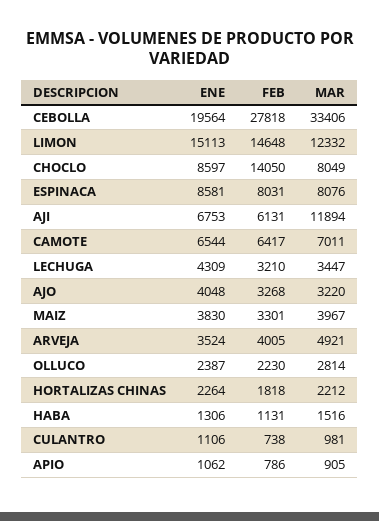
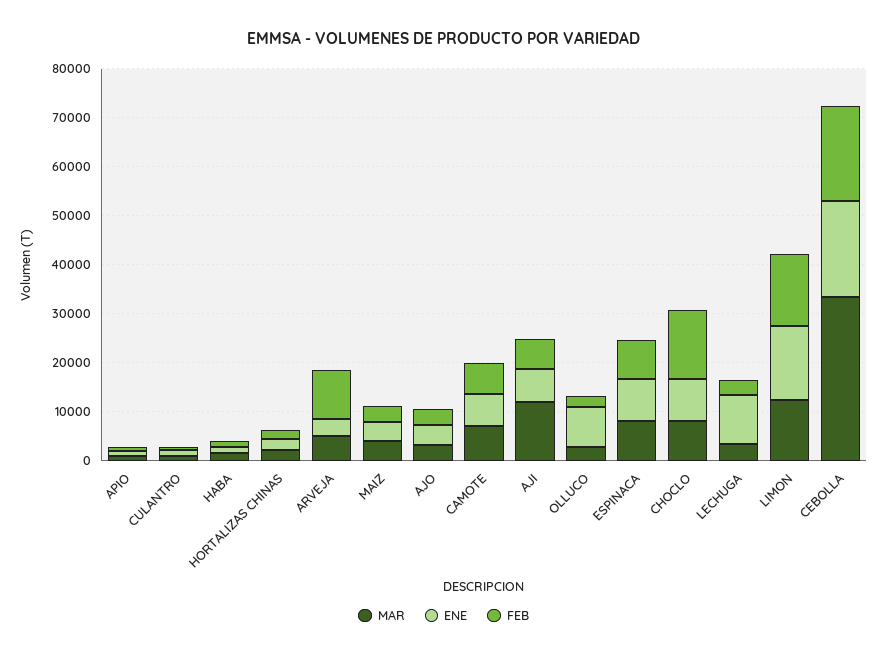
  {
    "ENE": {
      "CEBOLLA": 19564,
      "LIMON": 15113,
      "CHOCLO": 8597,
      "ESPINACA": 8581,
      "AJI": 6753,
      "CAMOTE": 6544,
-     "LECHUGA": 4309,
+     "LECHUGA": 10000,
      "AJO": 4048,
      "MAIZ": 3830,
      "ARVEJA": 3524,
-     "OLLUCO": 2387,
+     "OLLUCO": 8000,
      "HORTALIZAS CHINAS": 2264,
      "HABA": 1306,
      "CULANTRO": 1106,
      "APIO": 1062
    },
    "FEB": {
-     "CEBOLLA": 27818,
+     "CEBOLLA": 20000,
      "LIMON": 14648,
      "CHOCLO": 14050,
      "ESPINACA": 8031,
      "AJI": 6131,
      "CAMOTE": 6417,
      "LECHUGA": 3210,
      "AJO": 3268,
      "MAIZ": 3301,
-     "ARVEJA": 4005,
+     "ARVEJA": 10000,
      "OLLUCO": 2230,
      "HORTALIZAS CHINAS": 1818,
      "HABA": 1131,
      "CULANTRO": 738,
      "APIO": 786
    },
    "MAR": {
      "CEBOLLA": 33406,
      "LIMON": 12332,
      "CHOCLO": 8049,
      "ESPINACA": 8076,
      "AJI": 11894,
      "CAMOTE": 7011,
      "LECHUGA": 3447,
      "AJO": 3220,
      "MAIZ": 3967,
      "ARVEJA": 4921,
      "OLLUCO": 2814,
      "HORTALIZAS CHINAS": 2212,
      "HABA": 1516,
      "CULANTRO": 981,
      "APIO": 905
    }
  }

